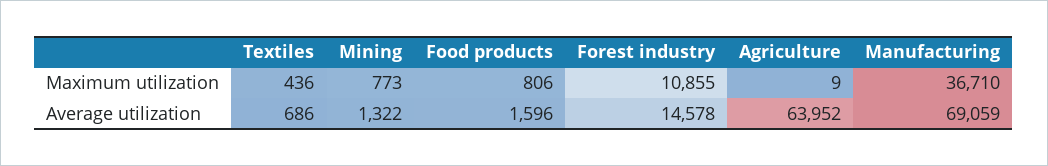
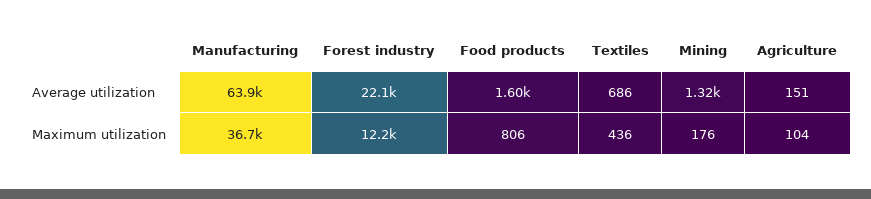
  {
    "Textiles": {
      "Maximum utilization": 436,
      "Average utilization": 686
    },
    "Mining": {
-     "Maximum utilization": 773,
+     "Maximum utilization": 176,
      "Average utilization": 1322
    },
    "Food products": {
      "Maximum utilization": 806,
      "Average utilization": 1596
    },
    "Forest industry": {
-     "Maximum utilization": 10855,
+     "Maximum utilization": 12200,
-     "Average utilization": 14578
+     "Average utilization": 22100
    },
    "Agriculture": {
-     "Maximum utilization": 9,
+     "Maximum utilization": 104,
-     "Average utilization": 63952
+     "Average utilization": 151
    },
    "Manufacturing": {
      "Maximum utilization": 36710,
-     "Average utilization": 69059
+     "Average utilization": 63900
    }
  }

